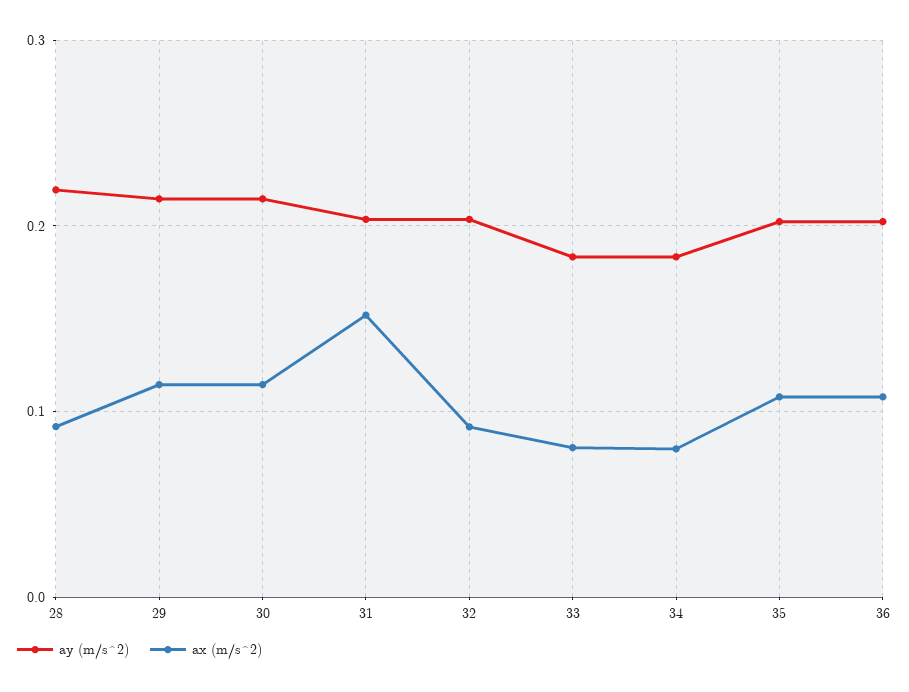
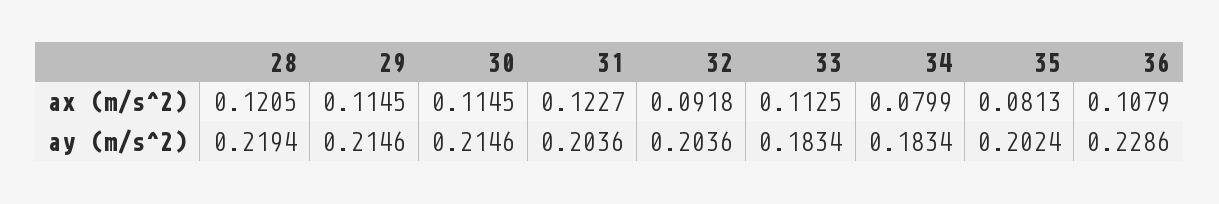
  {
    "ay (m/s^2)": {
      "28": 0.2194,
      "29": 0.2146,
      "30": 0.2146,
      "31": 0.2036,
      "32": 0.2036,
      "33": 0.1834,
      "34": 0.1834,
      "35": 0.2024,
-     "36": 0.2
+     "36": 0.2286
    },
    "ax (m/s^2)": {
-     "28": 0.09,
+     "28": 0.1205,
      "29": 0.1145,
      "30": 0.1145,
-     "31": 0.15,
+     "31": 0.1227,
      "32": 0.0918,
-     "33": 0.08,
+     "33": 0.1125,
      "34": 0.0799,
-     "35": 0.11,
+     "35": 0.0813,
      "36": 0.1079
    }
  }

